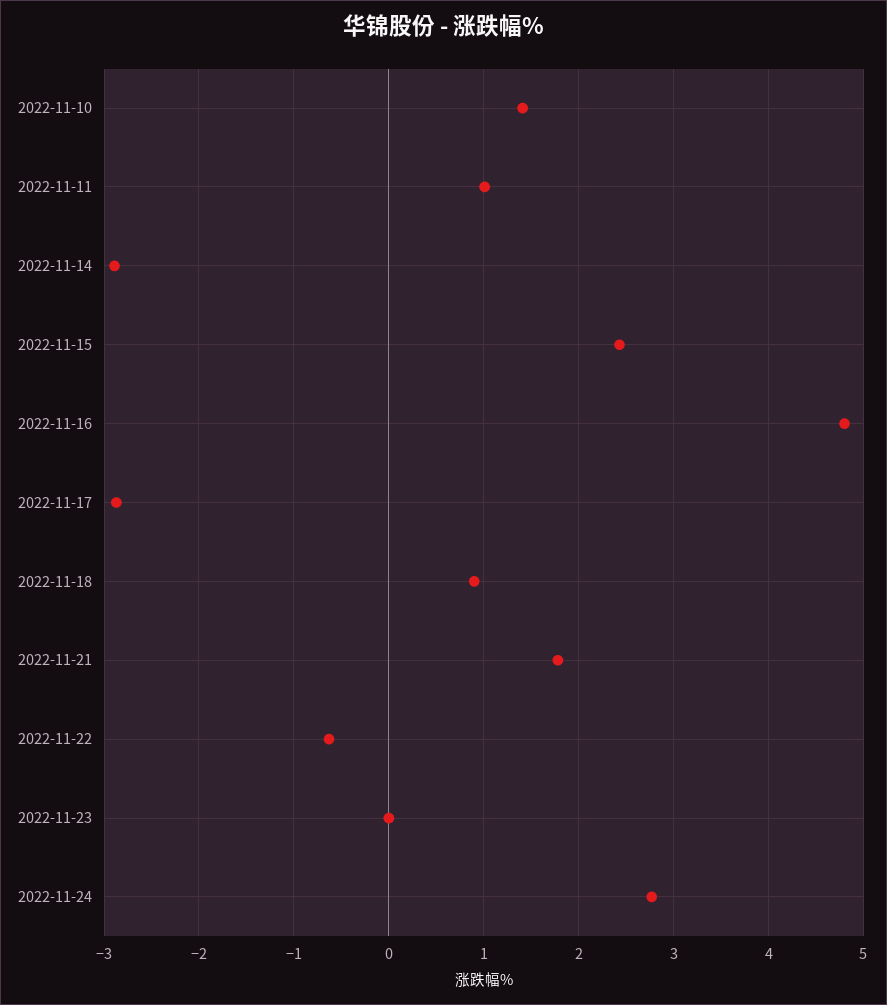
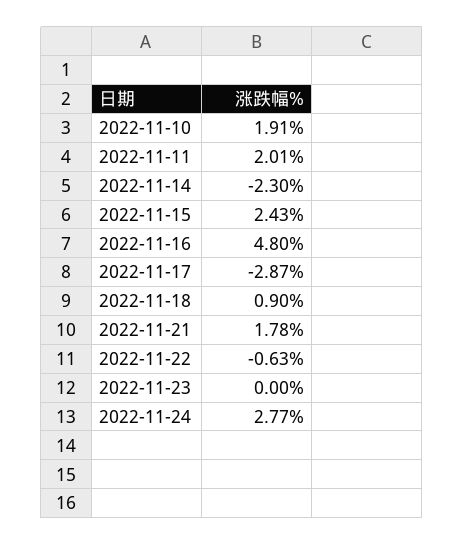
  {
-   "2022-11-10": 1.4,
+   "2022-11-10": 1.91,
-   "2022-11-11": 1,
+   "2022-11-11": 2.01,
-   "2022-11-14": -2.9,
+   "2022-11-14": -2.3,
    "2022-11-15": 2.43,
    "2022-11-16": 4.8,
    "2022-11-17": -2.87,
    "2022-11-18": 0.9,
    "2022-11-21": 1.78,
    "2022-11-22": -0.63,
    "2022-11-23": 0,
    "2022-11-24": 2.77
  }

